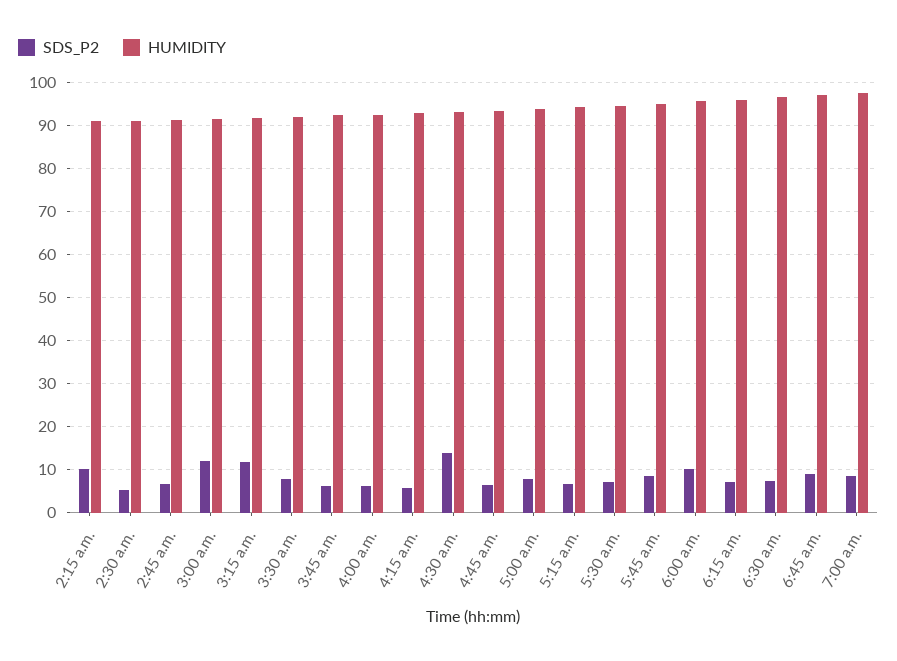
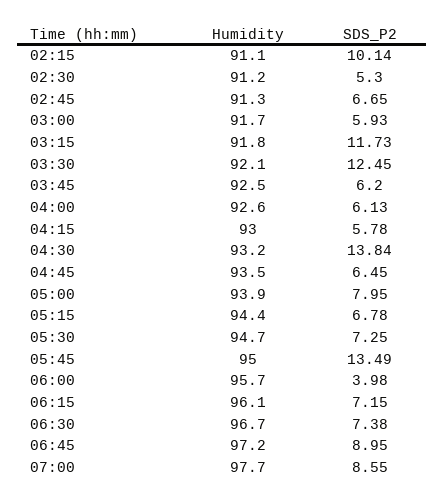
  {
    "SDS_P2": {
      "2:15 a.m.": 10.14,
      "2:30 a.m.": 5.3,
      "2:45 a.m.": 6.65,
-     "3:00 a.m.": 12,
+     "3:00 a.m.": 5.93,
      "3:15 a.m.": 11.73,
-     "3:30 a.m.": 8,
+     "3:30 a.m.": 12.45,
      "3:45 a.m.": 6.2,
      "4:00 a.m.": 6.13,
      "4:15 a.m.": 5.78,
      "4:30 a.m.": 13.84,
      "4:45 a.m.": 6.45,
      "5:00 a.m.": 7.95,
      "5:15 a.m.": 6.78,
      "5:30 a.m.": 7.25,
-     "5:45 a.m.": 8,
+     "5:45 a.m.": 13.49,
-     "6:00 a.m.": 10,
+     "6:00 a.m.": 3.98,
      "6:15 a.m.": 7.15,
      "6:30 a.m.": 7.38,
      "6:45 a.m.": 8.95,
      "7:00 a.m.": 8.55
    },
    "HUMIDITY": {
      "2:15 a.m.": 91.1,
      "2:30 a.m.": 91.2,
      "2:45 a.m.": 91.3,
      "3:00 a.m.": 91.7,
      "3:15 a.m.": 91.8,
      "3:30 a.m.": 92.1,
      "3:45 a.m.": 92.5,
      "4:00 a.m.": 92.6,
      "4:15 a.m.": 93,
      "4:30 a.m.": 93.2,
      "4:45 a.m.": 93.5,
      "5:00 a.m.": 93.9,
      "5:15 a.m.": 94.4,
      "5:30 a.m.": 94.7,
      "5:45 a.m.": 95,
      "6:00 a.m.": 95.7,
      "6:15 a.m.": 96.1,
      "6:30 a.m.": 96.7,
      "6:45 a.m.": 97.2,
      "7:00 a.m.": 97.7
    }
  }

